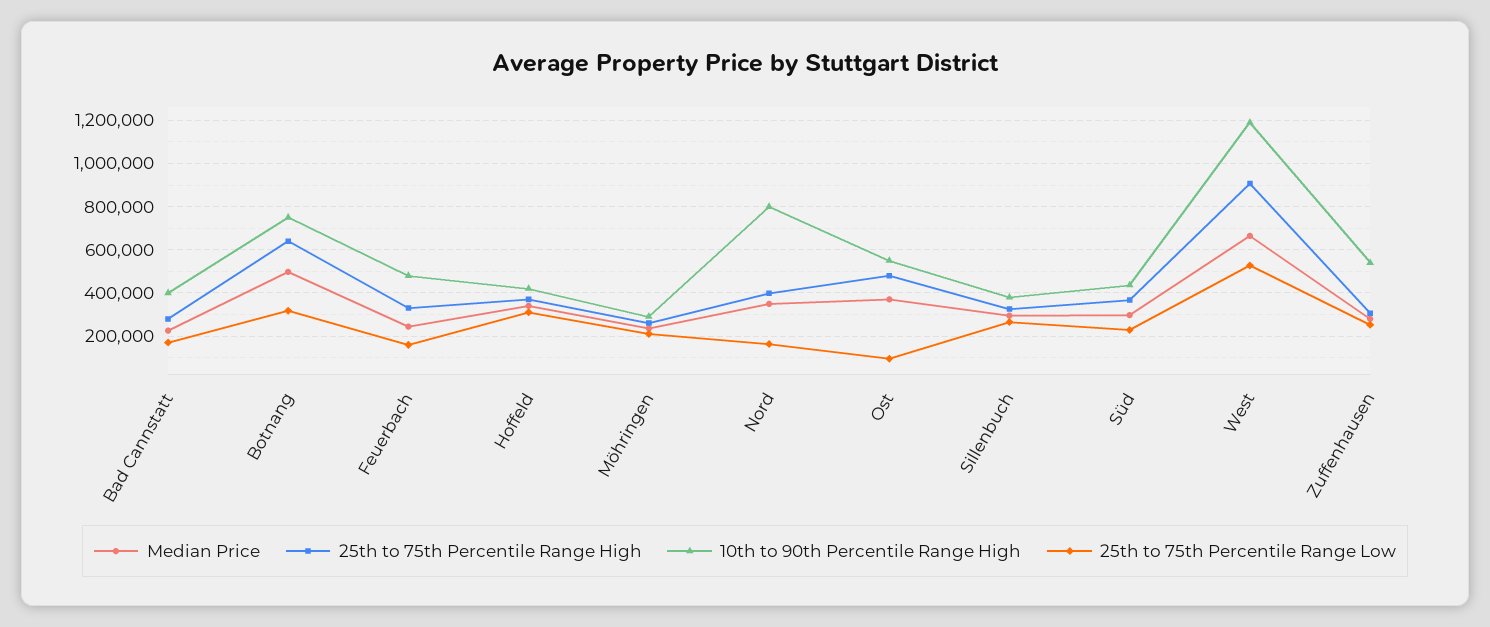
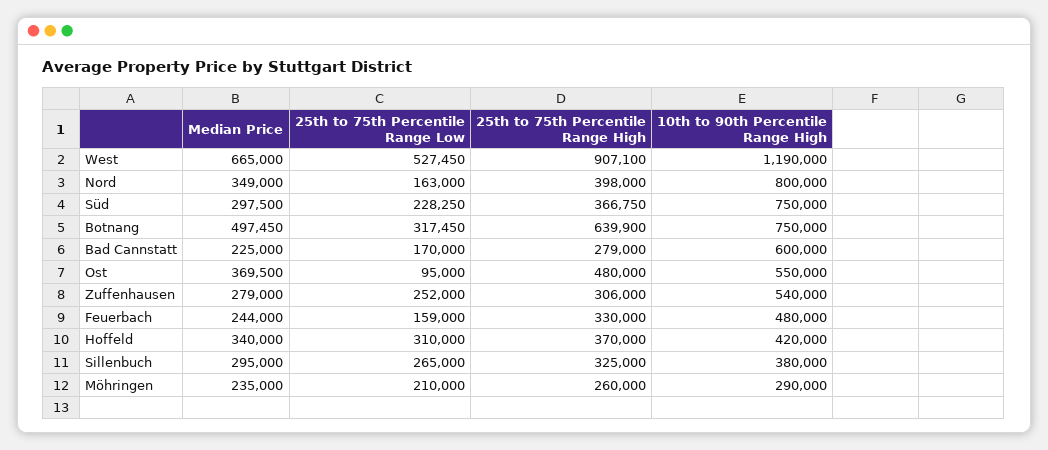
  {
    "Median Price": {
      "Bad Cannstatt": 225000,
      "Botnang": 497450,
      "Feuerbach": 244000,
      "Hoffeld": 340000,
      "Möhringen": 235000,
      "Nord": 349000,
      "Ost": 369500,
      "Sillenbuch": 295000,
      "Süd": 297500,
      "West": 665000,
      "Zuffenhausen": 279000
    },
    "25th to 75th Percentile Range High": {
      "Bad Cannstatt": 279000,
      "Botnang": 639900,
      "Feuerbach": 330000,
      "Hoffeld": 370000,
      "Möhringen": 260000,
      "Nord": 398000,
      "Ost": 480000,
      "Sillenbuch": 325000,
      "Süd": 366750,
      "West": 907100,
      "Zuffenhausen": 306000
    },
    "10th to 90th Percentile Range High": {
-     "Bad Cannstatt": 400000,
+     "Bad Cannstatt": 600000,
      "Botnang": 750000,
      "Feuerbach": 480000,
      "Hoffeld": 420000,
      "Möhringen": 290000,
      "Nord": 800000,
      "Ost": 550000,
      "Sillenbuch": 380000,
-     "Süd": 450000,
+     "Süd": 750000,
      "West": 1190000,
      "Zuffenhausen": 540000
    },
    "25th to 75th Percentile Range Low": {
      "Bad Cannstatt": 170000,
      "Botnang": 317450,
      "Feuerbach": 159000,
      "Hoffeld": 310000,
      "Möhringen": 210000,
      "Nord": 163000,
      "Ost": 95000,
      "Sillenbuch": 265000,
      "Süd": 228250,
      "West": 527450,
      "Zuffenhausen": 252000
    }
  }

